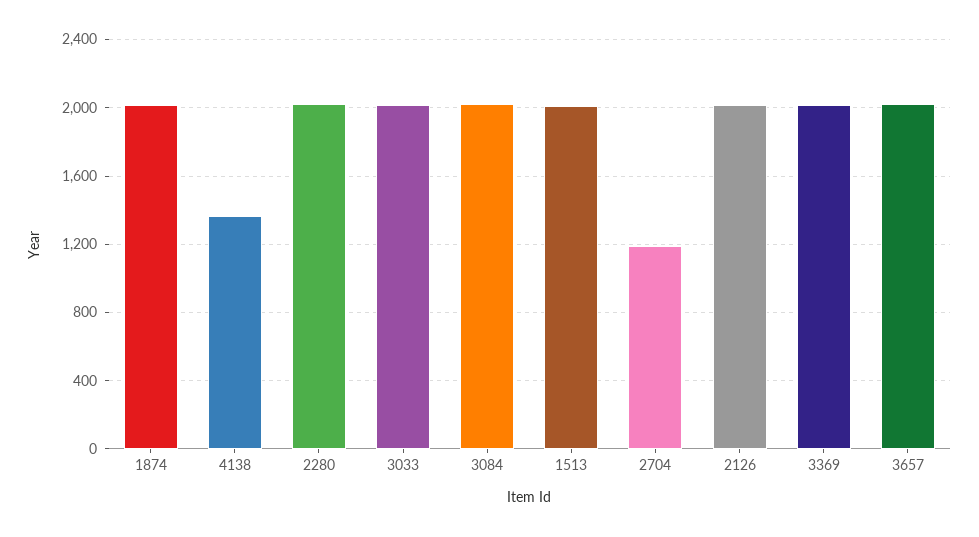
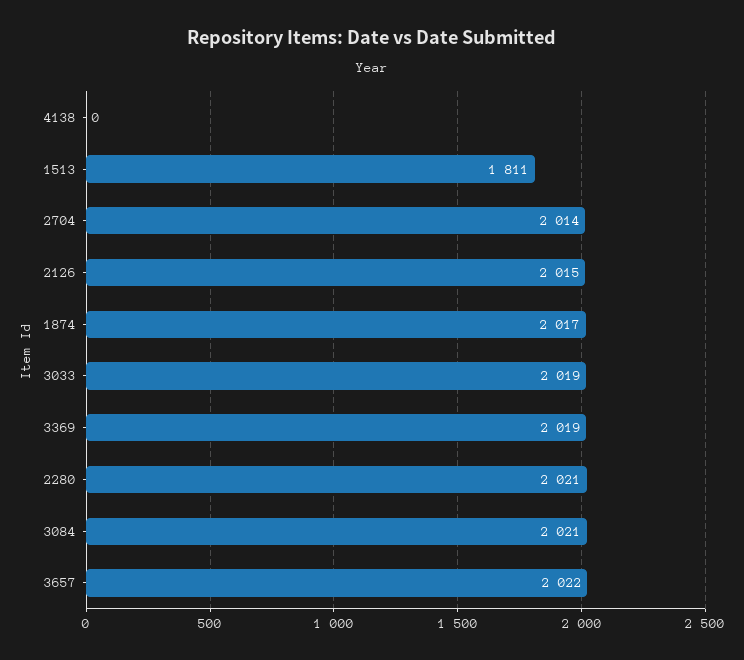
  {
    "1874": 2017,
-   "4138": 1350,
+   "4138": 0,
    "2280": 2021,
    "3033": 2019,
    "3084": 2021,
-   "1513": 2000,
+   "1513": 1811,
-   "2704": 1200,
+   "2704": 2014,
    "2126": 2015,
    "3369": 2019,
    "3657": 2022
  }

